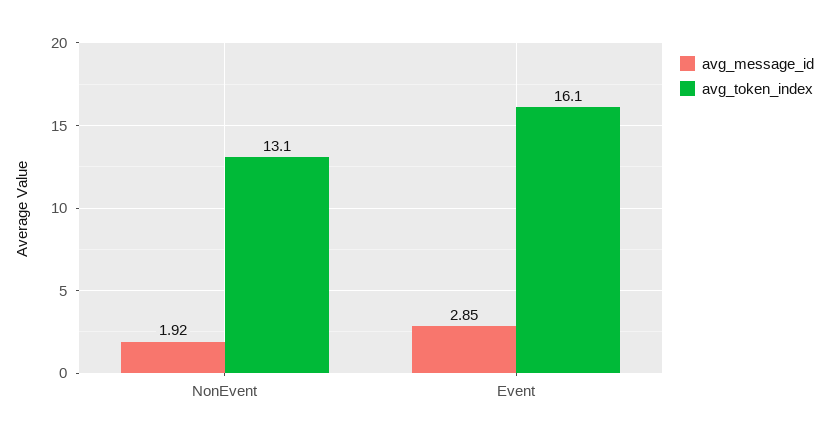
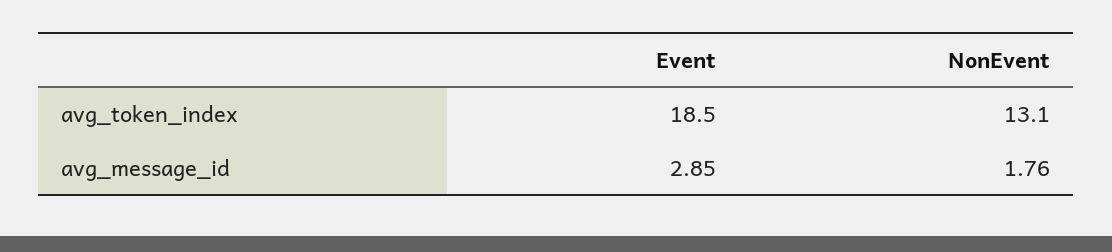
  {
    "avg_message_id": {
-     "NonEvent": 1.92,
+     "NonEvent": 1.76,
      "Event": 2.85
    },
    "avg_token_index": {
      "NonEvent": 13.1,
-     "Event": 16.1
+     "Event": 18.5
    }
  }

